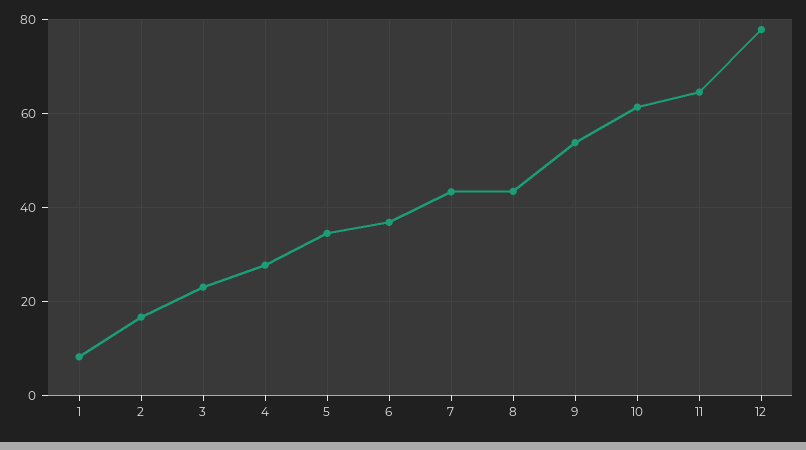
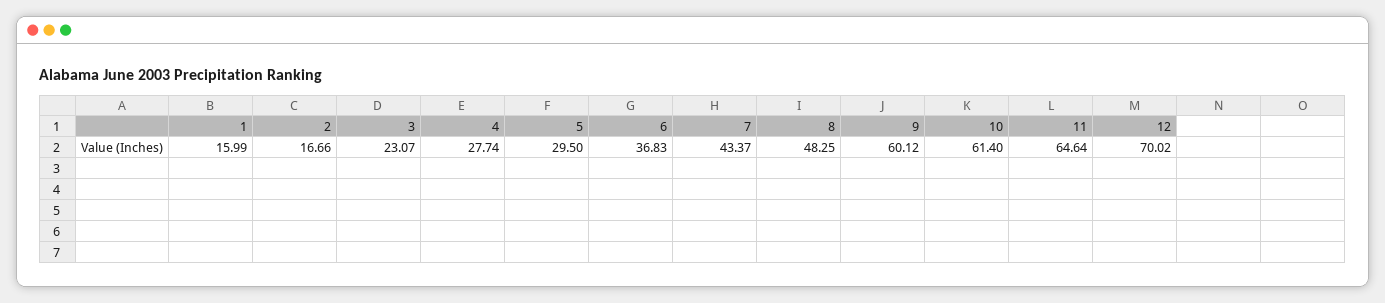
  {
-   "1": 8,
+   "1": 15.99,
    "2": 16.66,
    "3": 23.07,
    "4": 27.74,
-   "5": 34,
+   "5": 29.5,
    "6": 36.83,
    "7": 43.37,
-   "8": 44,
+   "8": 48.25,
-   "9": 54,
+   "9": 60.12,
    "10": 61.4,
    "11": 64.64,
-   "12": 78
+   "12": 70.02
  }

